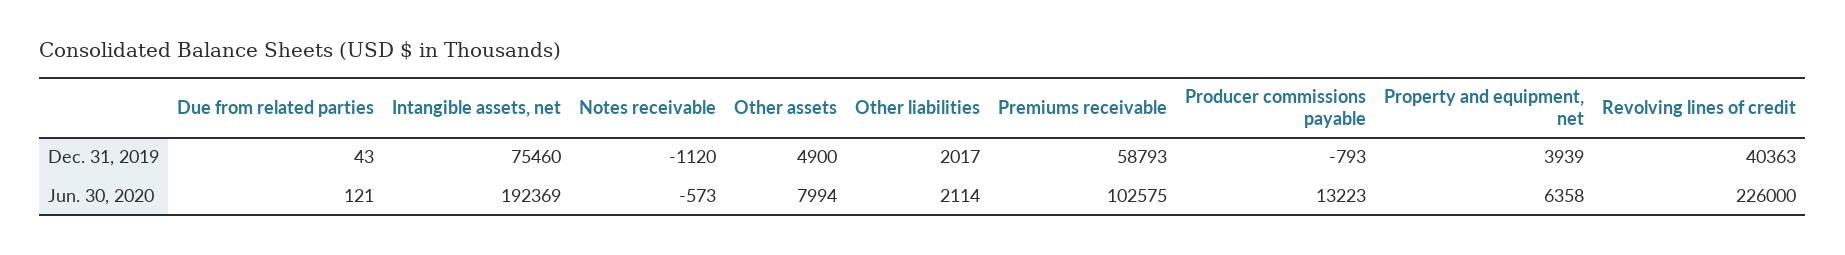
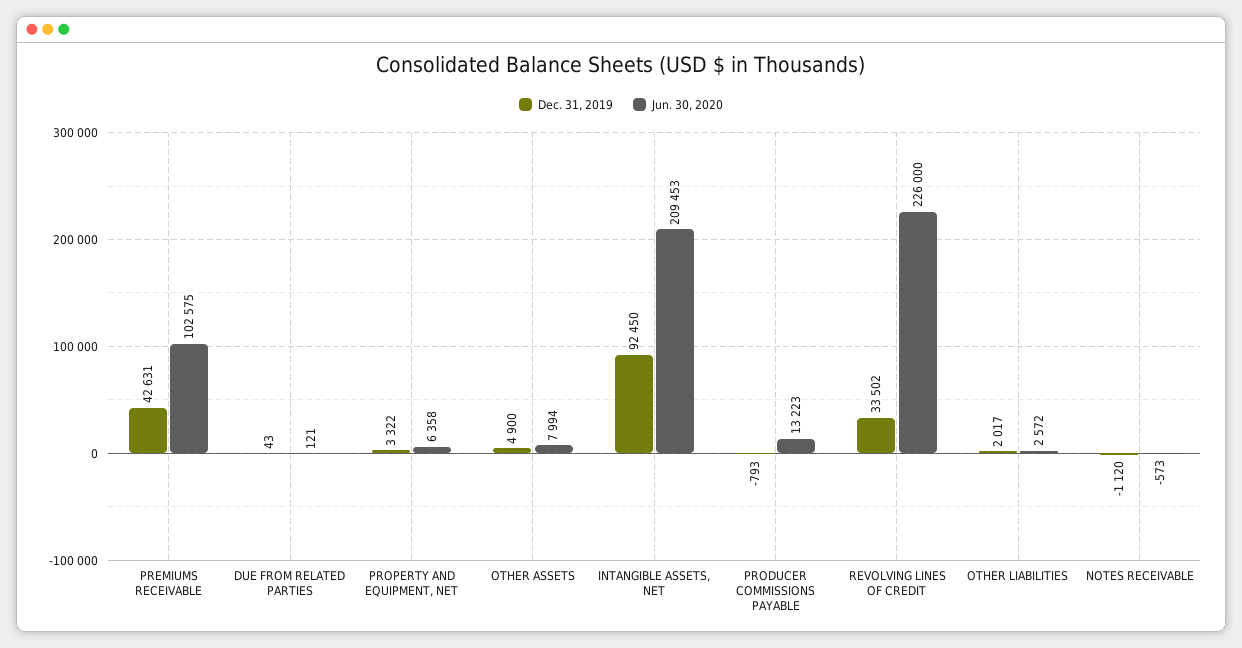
  {
    "Dec. 31, 2019": {
      "Due from related parties": 43,
-     "Intangible assets, net": 75460,
+     "Intangible assets, net": 92450,
      "Notes receivable": -1120,
      "Other assets": 4900,
      "Other liabilities": 2017,
-     "Premiums receivable": 58793,
+     "Premiums receivable": 42631,
      "Producer commissions payable": -793,
-     "Property and equipment, net": 3939,
+     "Property and equipment, net": 3322,
-     "Revolving lines of credit": 40363
+     "Revolving lines of credit": 33502
    },
    "Jun. 30, 2020": {
      "Due from related parties": 121,
-     "Intangible assets, net": 192369,
+     "Intangible assets, net": 209453,
      "Notes receivable": -573,
      "Other assets": 7994,
-     "Other liabilities": 2114,
+     "Other liabilities": 2572,
      "Premiums receivable": 102575,
      "Producer commissions payable": 13223,
      "Property and equipment, net": 6358,
      "Revolving lines of credit": 226000
    }
  }

